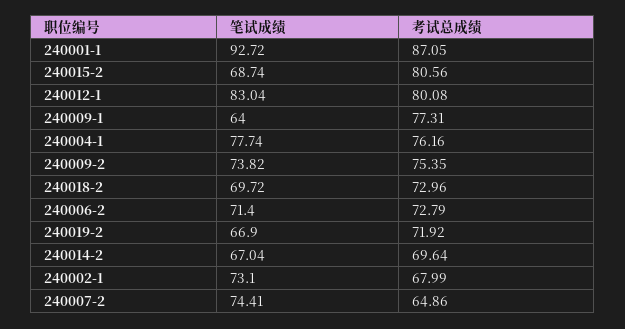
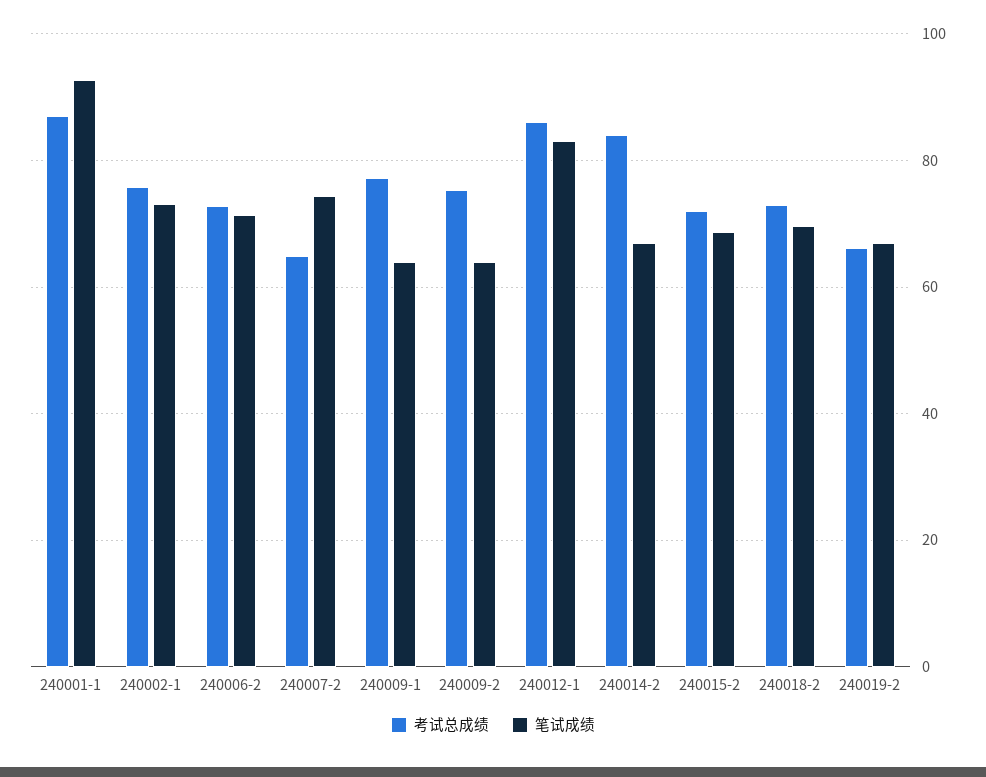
  {
    "笔试成绩": {
      "240001-1": 92.72,
      "240015-2": 68.74,
      "240012-1": 83.04,
      "240009-1": 64,
-     "240004-1": 77.74,
-     "240009-2": 73.82,
+     "240009-2": 64,
      "240018-2": 69.72,
      "240006-2": 71.4,
      "240019-2": 66.9,
      "240014-2": 67.04,
      "240002-1": 73.1,
      "240007-2": 74.41
    },
    "考试总成绩": {
      "240001-1": 87.05,
-     "240015-2": 80.56,
+     "240015-2": 72,
-     "240012-1": 80.08,
+     "240012-1": 86,
      "240009-1": 77.31,
-     "240004-1": 76.16,
      "240009-2": 75.35,
      "240018-2": 72.96,
      "240006-2": 72.79,
-     "240019-2": 71.92,
+     "240019-2": 66,
-     "240014-2": 69.64,
+     "240014-2": 84,
-     "240002-1": 67.99,
+     "240002-1": 76,
      "240007-2": 64.86
    }
  }

